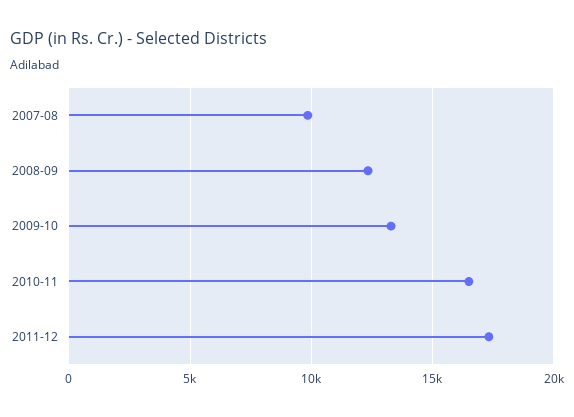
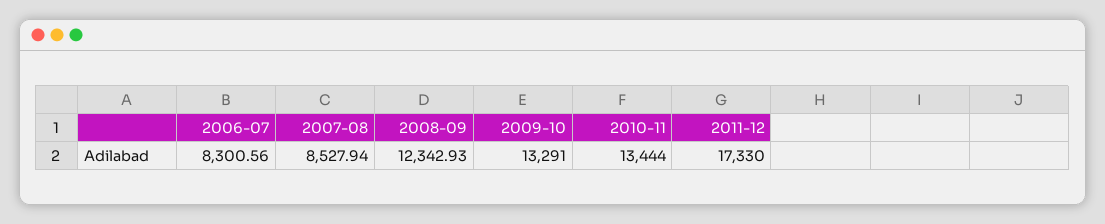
  {
-   "2007-08": 10000,
+   "2007-08": 8527.94,
    "2008-09": 12342.93,
    "2009-10": 13291,
-   "2010-11": 16500,
+   "2010-11": 13444,
-   "2011-12": 17330
+   "2011-12": 17330,
+   "2006-07": 8300.56
  }

